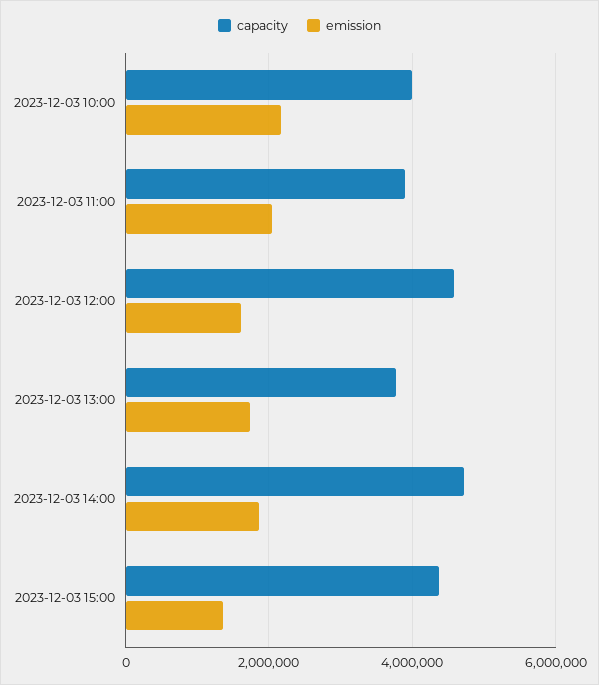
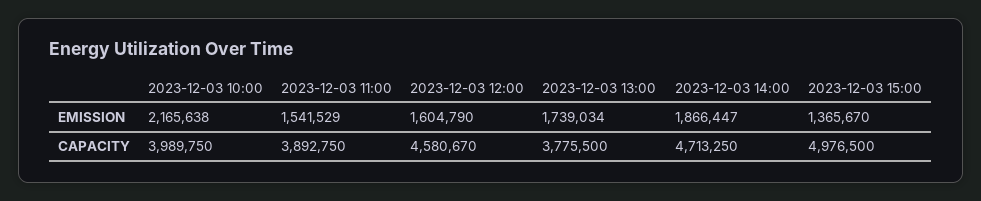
  {
    "capacity": {
      "2023-12-03 10:00": 3989750,
      "2023-12-03 11:00": 3892750,
      "2023-12-03 12:00": 4580670,
      "2023-12-03 13:00": 3775500,
      "2023-12-03 14:00": 4713250,
-     "2023-12-03 15:00": 4400000
+     "2023-12-03 15:00": 4976500
    },
    "emission": {
      "2023-12-03 10:00": 2165638,
-     "2023-12-03 11:00": 2000000,
+     "2023-12-03 11:00": 1541529,
      "2023-12-03 12:00": 1604790,
      "2023-12-03 13:00": 1739034,
      "2023-12-03 14:00": 1866447,
      "2023-12-03 15:00": 1365670
    }
  }

